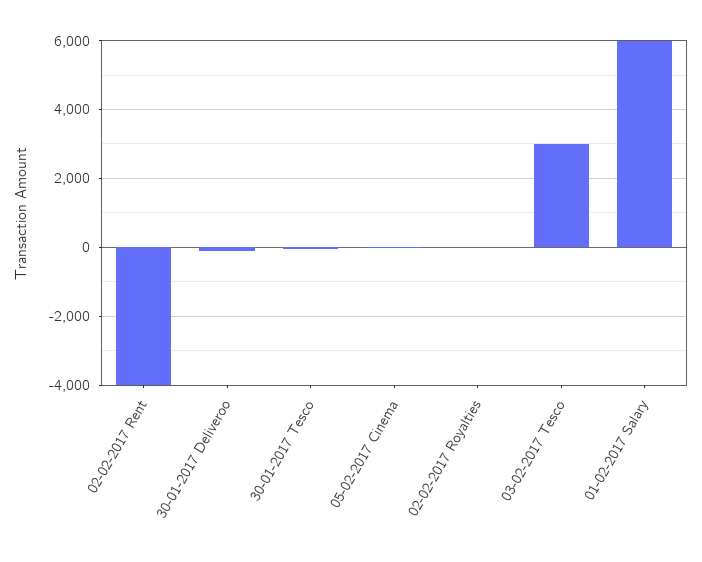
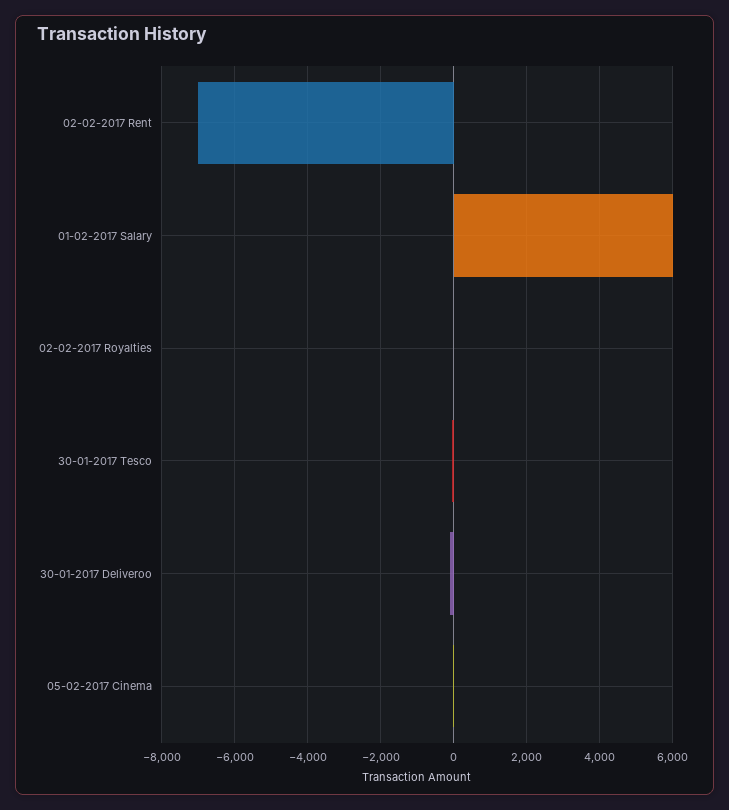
  {
-   "02-02-2017 Rent": -4000,
+   "02-02-2017 Rent": -7000,
    "30-01-2017 Deliveroo": -200,
    "30-01-2017 Tesco": 0,
    "05-02-2017 Cinema": 0,
    "02-02-2017 Royalties": 0,
-   "03-02-2017 Tesco": 3000,
    "01-02-2017 Salary": 6000
  }

